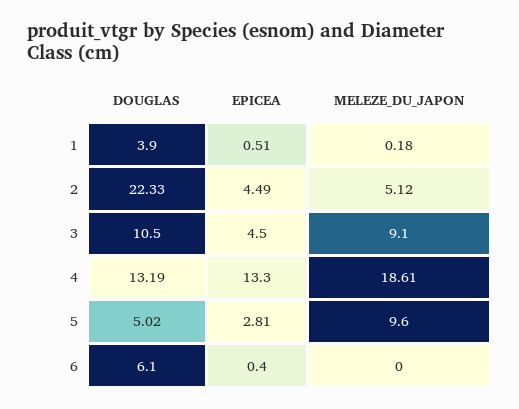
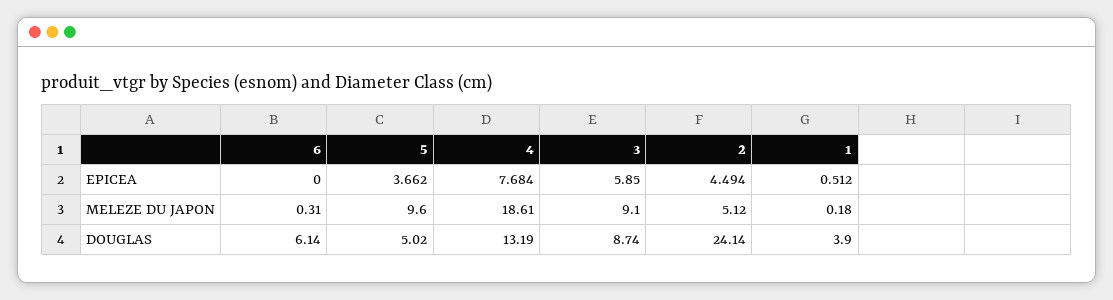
  {
    "DOUGLAS": {
      "1": 3.9,
-     "2": 22.33,
+     "2": 24.14,
-     "3": 10.5,
+     "3": 8.74,
      "4": 13.19,
      "5": 5.02,
      "6": 6.14
    },
    "EPICEA": {
      "1": 0.512,
      "2": 4.494,
-     "3": 4.5,
+     "3": 5.85,
-     "4": 13.3,
+     "4": 7.684,
-     "5": 2.81,
+     "5": 3.662,
-     "6": 0.4
+     "6": 0
    },
    "MELEZE_DU_JAPON": {
      "1": 0.18,
      "2": 5.12,
      "3": 9.1,
      "4": 18.61,
      "5": 9.6,
-     "6": 0
+     "6": 0.31
    }
  }

